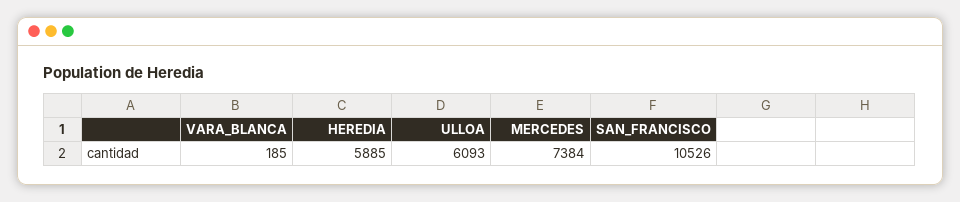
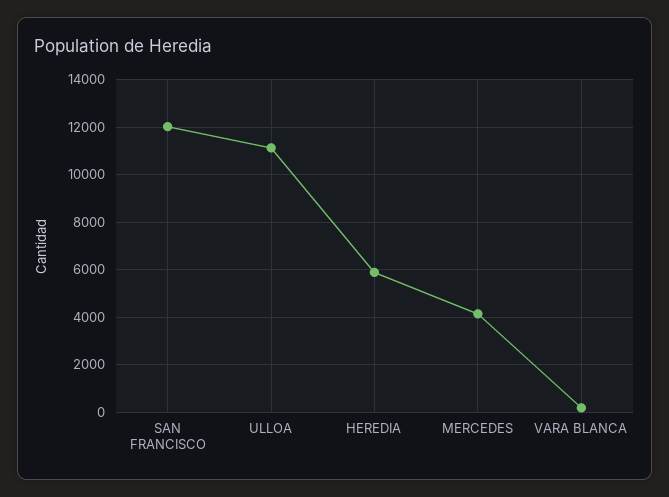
  {
    "VARA_BLANCA": 185,
    "HEREDIA": 5885,
-   "ULLOA": 6093,
+   "ULLOA": 11000,
-   "MERCEDES": 7384,
+   "MERCEDES": 4000,
-   "SAN_FRANCISCO": 10526
+   "SAN_FRANCISCO": 12000
  }

